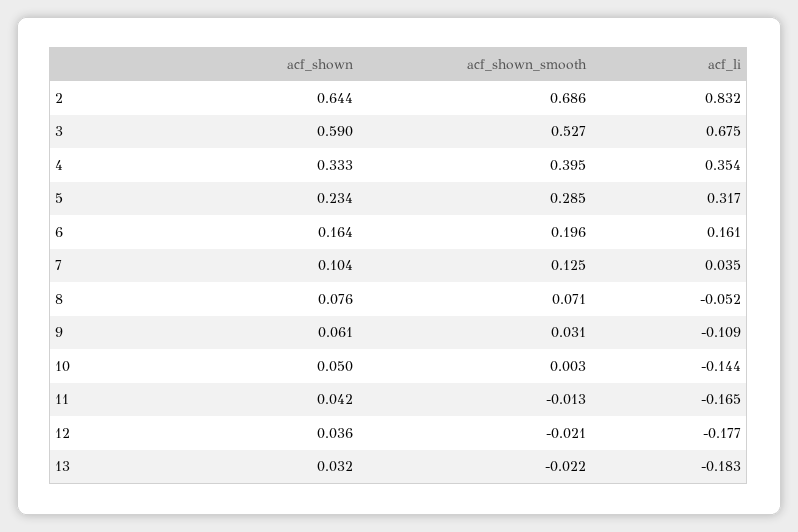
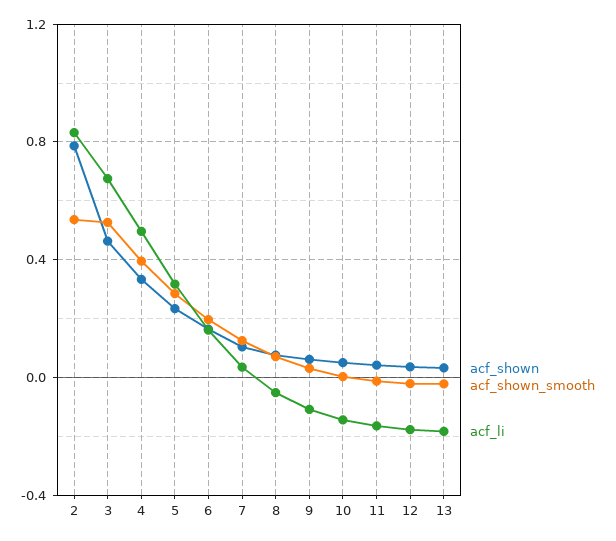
  {
    "acf_shown": {
-     "2": 0.644,
+     "2": 0.8,
-     "3": 0.59,
+     "3": 0.45,
      "4": 0.333,
      "5": 0.234,
      "6": 0.164,
      "7": 0.104,
      "8": 0.076,
      "9": 0.061,
      "10": 0.05,
      "11": 0.042,
      "12": 0.036,
      "13": 0.032
    },
    "acf_shown_smooth": {
-     "2": 0.686,
+     "2": 0.55,
      "3": 0.527,
      "4": 0.395,
      "5": 0.285,
      "6": 0.196,
      "7": 0.125,
      "8": 0.071,
      "9": 0.031,
      "10": 0.003,
      "11": -0.013,
      "12": -0.021,
      "13": -0.022
    },
    "acf_li": {
      "2": 0.832,
      "3": 0.675,
-     "4": 0.354,
+     "4": 0.5,
      "5": 0.317,
      "6": 0.161,
      "7": 0.035,
      "8": -0.052,
      "9": -0.109,
      "10": -0.144,
      "11": -0.165,
      "12": -0.177,
      "13": -0.183
    }
  }

